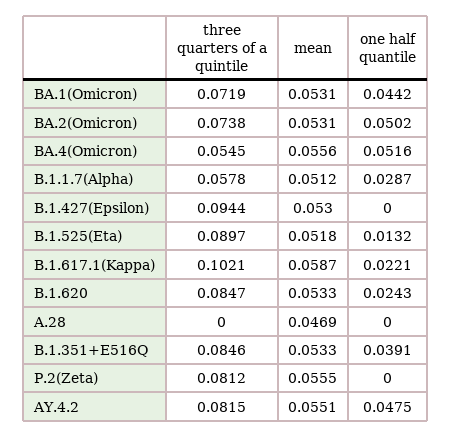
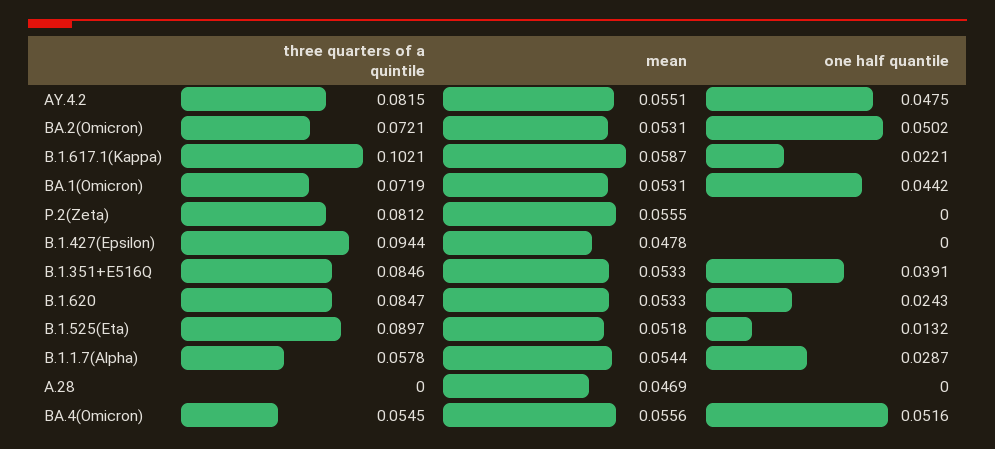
  {
    "three quarters of a quintile": {
      "BA.1(Omicron)": 0.0719,
-     "BA.2(Omicron)": 0.0738,
+     "BA.2(Omicron)": 0.0721,
      "BA.4(Omicron)": 0.0545,
      "B.1.1.7(Alpha)": 0.0578,
      "B.1.427(Epsilon)": 0.0944,
      "B.1.525(Eta)": 0.0897,
      "B.1.617.1(Kappa)": 0.1021,
      "B.1.620": 0.0847,
      "A.28": 0,
      "B.1.351+E516Q": 0.0846,
      "P.2(Zeta)": 0.0812,
      "AY.4.2": 0.0815
    },
    "mean": {
      "BA.1(Omicron)": 0.0531,
      "BA.2(Omicron)": 0.0531,
      "BA.4(Omicron)": 0.0556,
-     "B.1.1.7(Alpha)": 0.0512,
+     "B.1.1.7(Alpha)": 0.0544,
-     "B.1.427(Epsilon)": 0.053,
+     "B.1.427(Epsilon)": 0.0478,
      "B.1.525(Eta)": 0.0518,
      "B.1.617.1(Kappa)": 0.0587,
      "B.1.620": 0.0533,
      "A.28": 0.0469,
      "B.1.351+E516Q": 0.0533,
      "P.2(Zeta)": 0.0555,
      "AY.4.2": 0.0551
    },
    "one half quantile": {
      "BA.1(Omicron)": 0.0442,
      "BA.2(Omicron)": 0.0502,
      "BA.4(Omicron)": 0.0516,
      "B.1.1.7(Alpha)": 0.0287,
      "B.1.427(Epsilon)": 0,
      "B.1.525(Eta)": 0.0132,
      "B.1.617.1(Kappa)": 0.0221,
      "B.1.620": 0.0243,
      "A.28": 0,
      "B.1.351+E516Q": 0.0391,
      "P.2(Zeta)": 0,
      "AY.4.2": 0.0475
    }
  }

